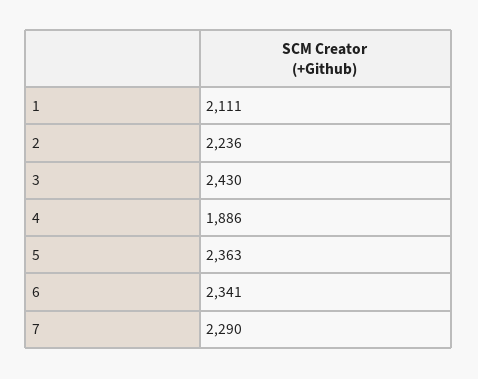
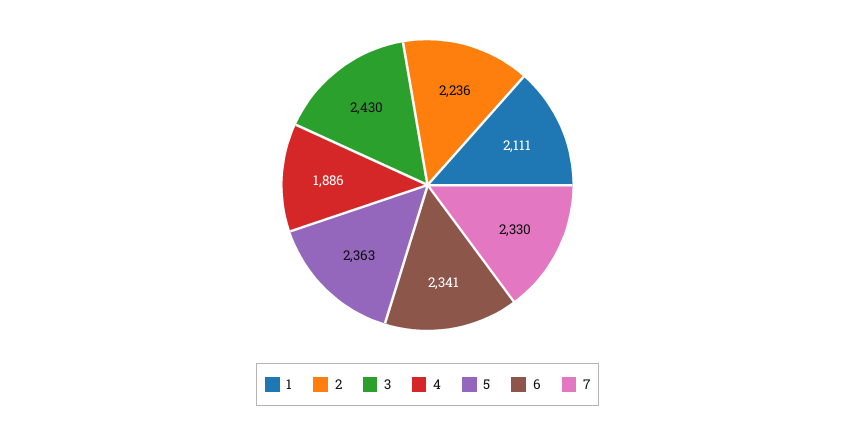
  {
    "1": 2111,
    "2": 2236,
    "3": 2430,
    "4": 1886,
    "5": 2363,
    "6": 2341,
-   "7": 2290
+   "7": 2330
  }

